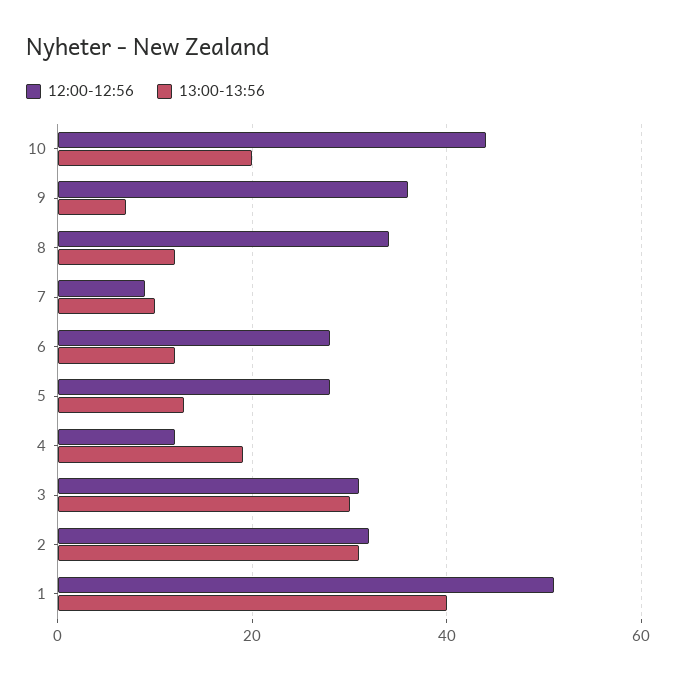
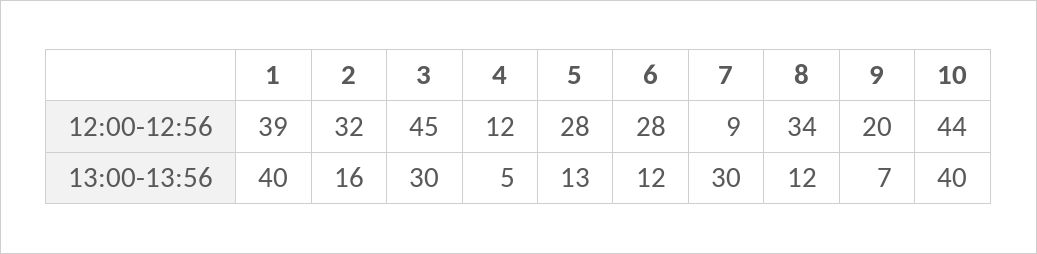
  {
    "12:00-12:56": {
      "10": 44,
-     "9": 35,
+     "9": 20,
      "8": 34,
      "7": 9,
      "6": 28,
      "5": 28,
      "4": 12,
-     "3": 30,
+     "3": 45,
      "2": 32,
-     "1": 50
+     "1": 39
    },
    "13:00-13:56": {
-     "10": 20,
+     "10": 40,
      "9": 7,
      "8": 12,
-     "7": 10,
+     "7": 30,
      "6": 12,
      "5": 13,
-     "4": 20,
+     "4": 5,
      "3": 30,
-     "2": 30,
+     "2": 16,
      "1": 40
    }
  }

